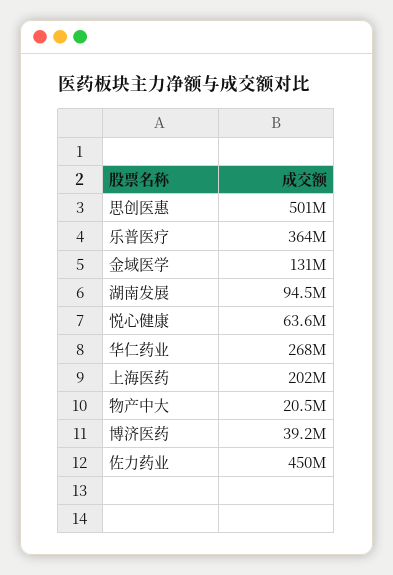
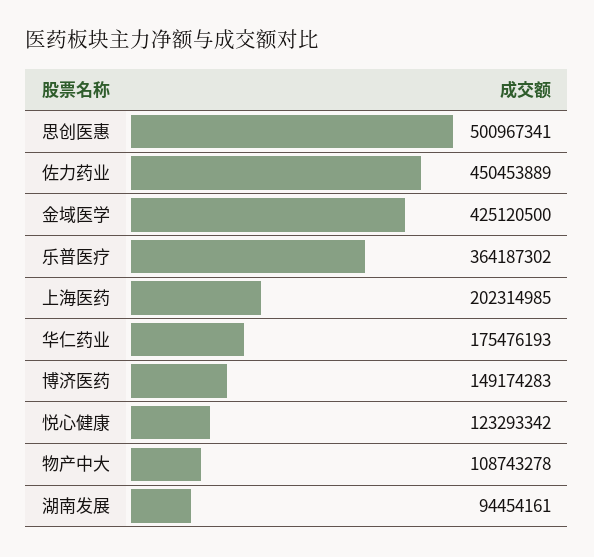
  {
    "思创医惠": 500967341,
    "乐普医疗": 364187302,
-   "金域医学": 131000000,
+   "金域医学": 425120500,
    "湖南发展": 94454161,
-   "悦心健康": 63600000,
+   "悦心健康": 123293342,
-   "华仁药业": 268000000,
+   "华仁药业": 175476193,
    "上海医药": 202314985,
-   "物产中大": 20500000,
+   "物产中大": 108743278,
-   "博济医药": 39200000,
+   "博济医药": 149174283,
    "佐力药业": 450453889
  }

